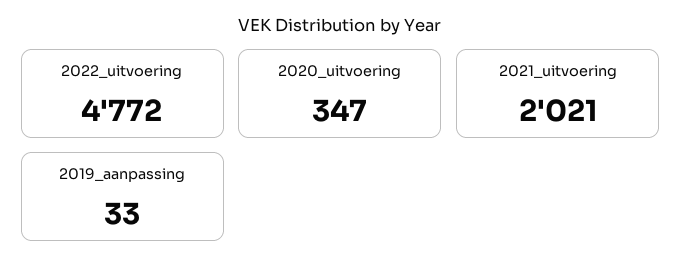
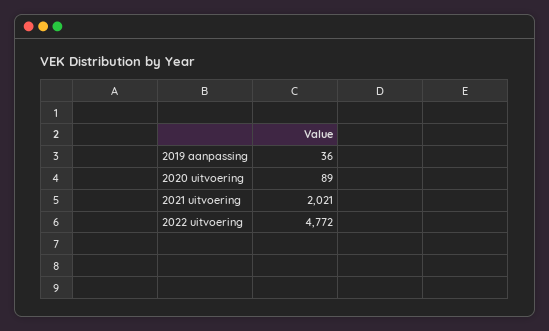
  {
    "2022_uitvoering": 4772,
-   "2020_uitvoering": 347,
+   "2020_uitvoering": 89,
    "2021_uitvoering": 2021,
-   "2019_aanpassing": 33
+   "2019_aanpassing": 36
  }

